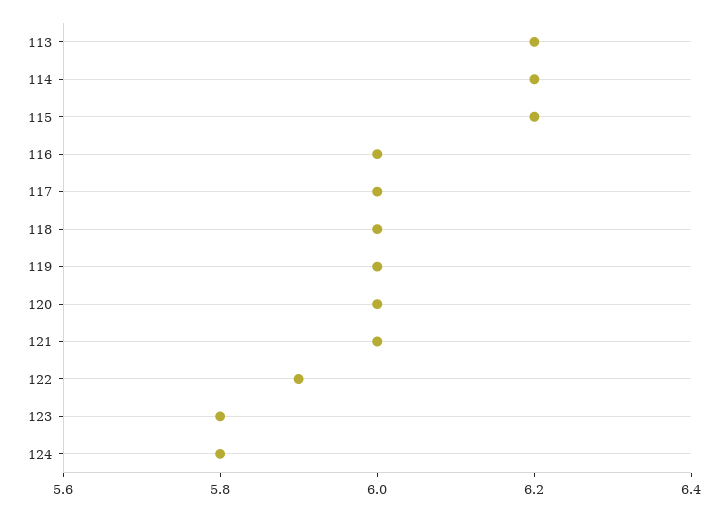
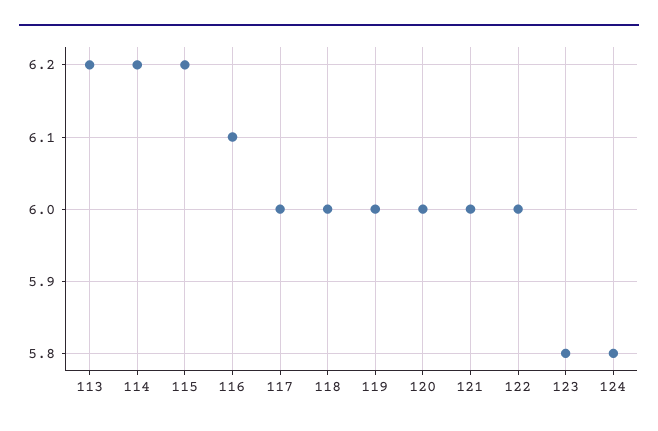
  {
    "113": 6.2,
    "114": 6.2,
    "115": 6.2,
-   "116": 6,
+   "116": 6.1,
    "117": 6,
    "118": 6,
    "119": 6,
    "120": 6,
    "121": 6,
-   "122": 5.9,
+   "122": 6,
    "123": 5.8,
    "124": 5.8
  }

